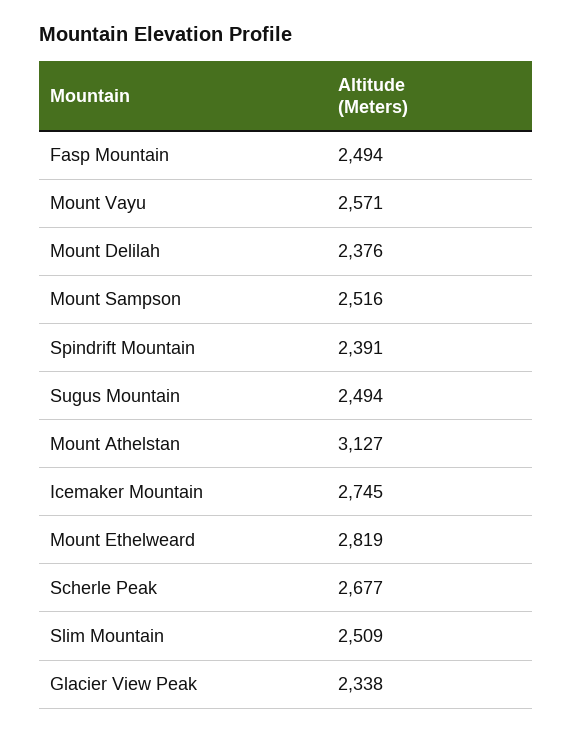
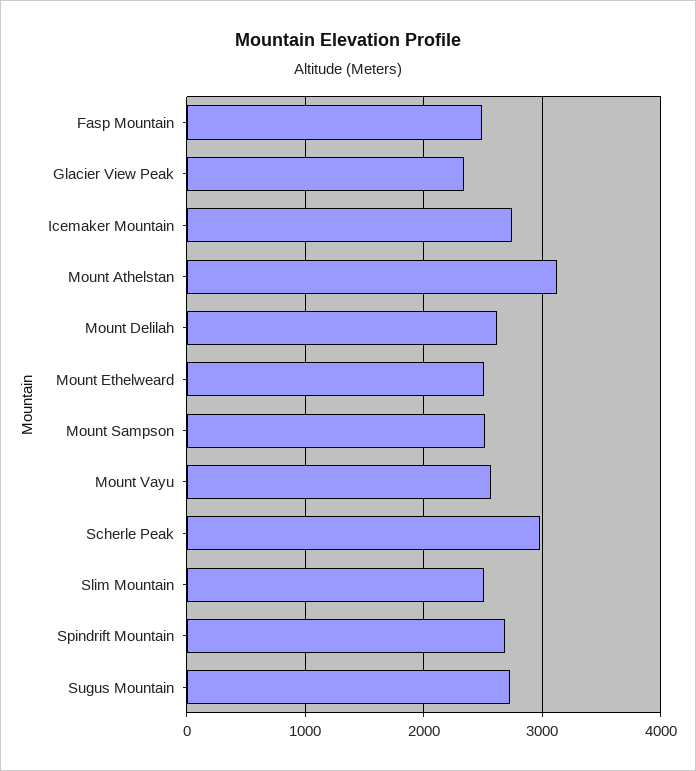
  {
    "Fasp Mountain": 2494,
    "Mount Vayu": 2571,
-   "Mount Delilah": 2376,
+   "Mount Delilah": 2600,
    "Mount Sampson": 2516,
-   "Spindrift Mountain": 2391,
+   "Spindrift Mountain": 2700,
-   "Sugus Mountain": 2494,
+   "Sugus Mountain": 2700,
    "Mount Athelstan": 3127,
    "Icemaker Mountain": 2745,
-   "Mount Ethelweard": 2819,
+   "Mount Ethelweard": 2500,
-   "Scherle Peak": 2677,
+   "Scherle Peak": 3000,
    "Slim Mountain": 2509,
    "Glacier View Peak": 2338
  }

